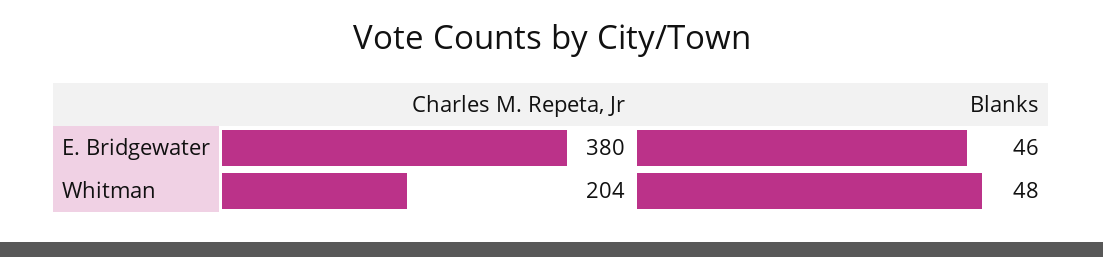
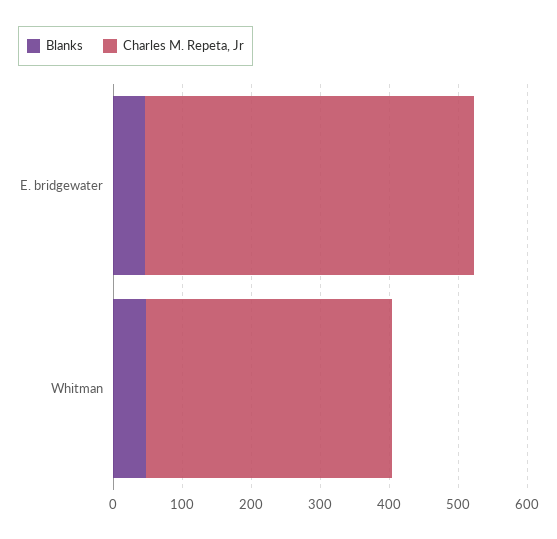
  {
    "Charles M. Repeta, Jr": {
-     "E. Bridgewater": 380,
+     "E. Bridgewater": 480,
-     "Whitman": 204
+     "Whitman": 360
    },
    "Blanks": {
      "E. Bridgewater": 46,
      "Whitman": 48
    }
  }

